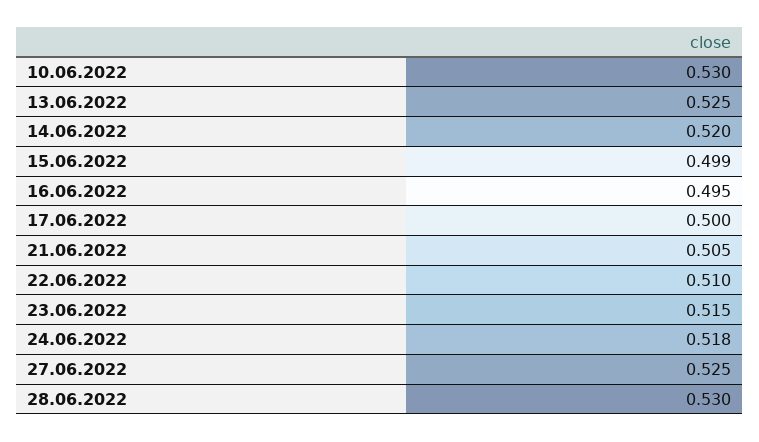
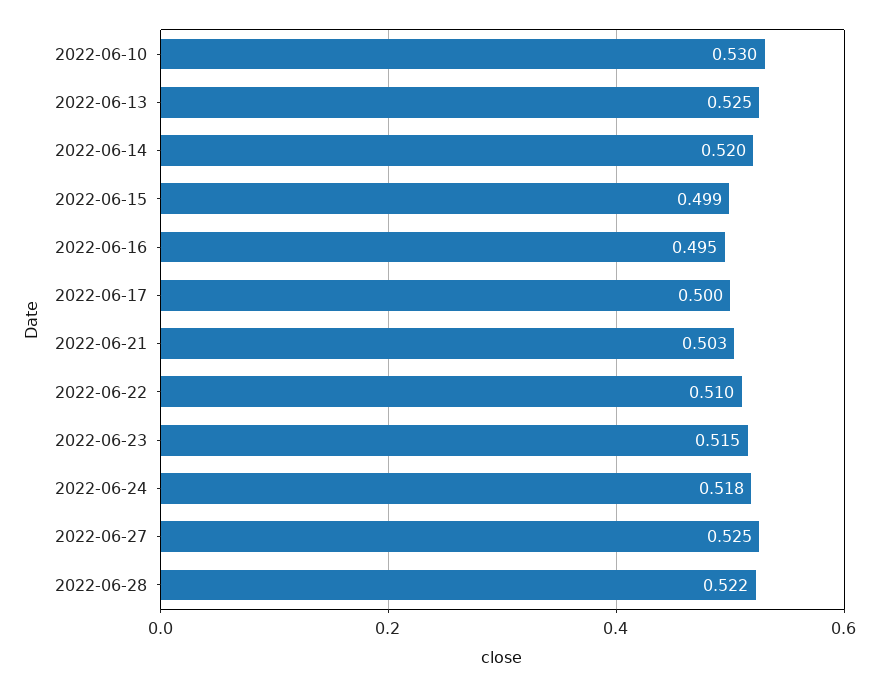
  {
    "10.06.2022": 0.53,
    "13.06.2022": 0.525,
    "14.06.2022": 0.52,
    "15.06.2022": 0.499,
    "16.06.2022": 0.495,
    "17.06.2022": 0.5,
-   "21.06.2022": 0.505,
+   "21.06.2022": 0.503,
    "22.06.2022": 0.51,
    "23.06.2022": 0.515,
    "24.06.2022": 0.518,
    "27.06.2022": 0.525,
-   "28.06.2022": 0.53
+   "28.06.2022": 0.522
  }

